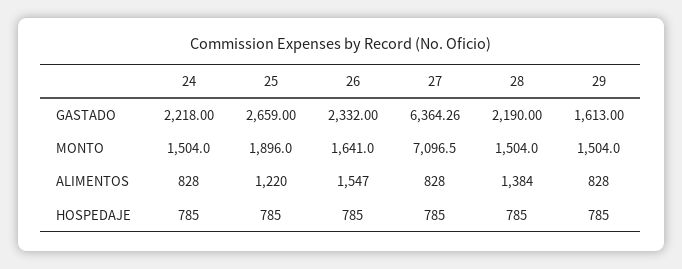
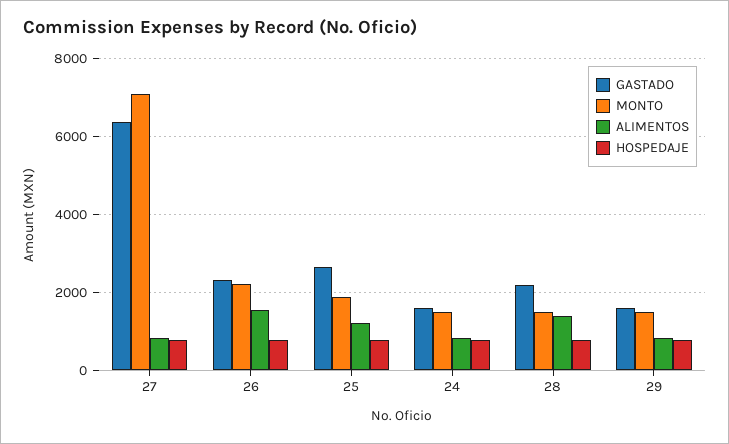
  {
    "GASTADO": {
-     "24": 2218,
+     "24": 1600,
      "25": 2659,
      "26": 2332,
      "27": 6364.26,
      "28": 2190,
      "29": 1613
    },
    "MONTO": {
      "24": 1504,
      "25": 1896,
-     "26": 1641,
+     "26": 2200,
      "27": 7096.5,
      "28": 1504,
      "29": 1504
    },
    "ALIMENTOS": {
      "24": 828,
      "25": 1220,
      "26": 1547,
      "27": 828,
      "28": 1384,
      "29": 828
    },
    "HOSPEDAJE": {
      "24": 785,
      "25": 785,
      "26": 785,
      "27": 785,
      "28": 785,
      "29": 785
    }
  }

